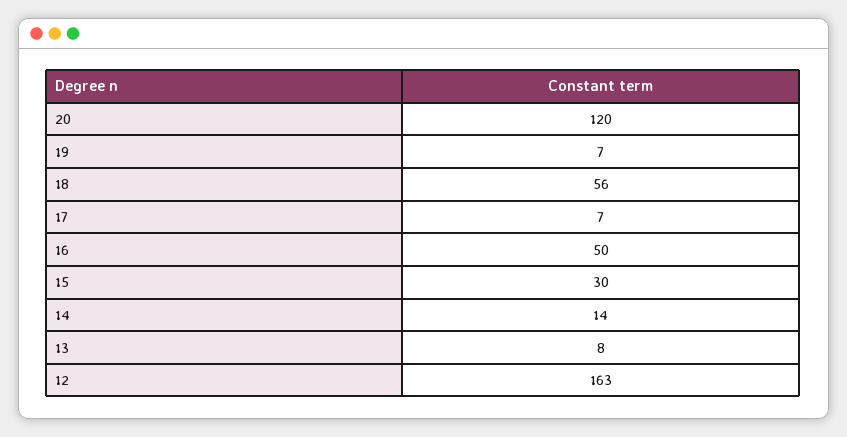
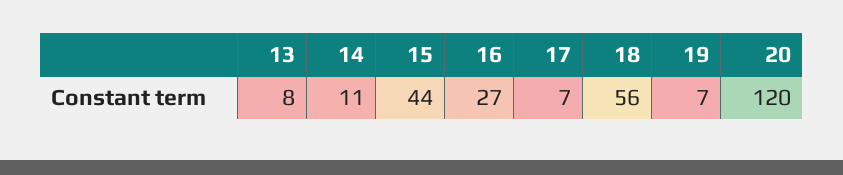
  {
    "20": 120,
    "19": 7,
    "18": 56,
    "17": 7,
-   "16": 50,
+   "16": 27,
-   "15": 30,
+   "15": 44,
-   "14": 14,
+   "14": 11,
-   "13": 8,
+   "13": 8
-   "12": 163
  }

